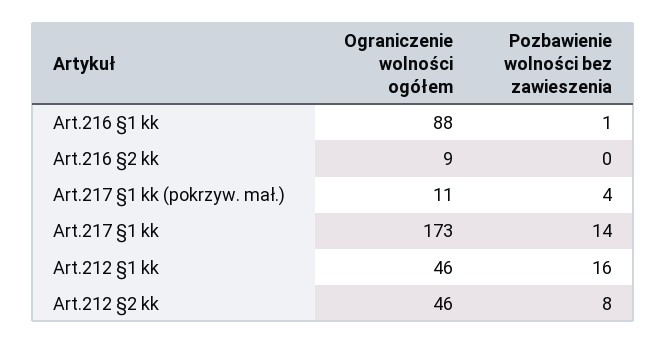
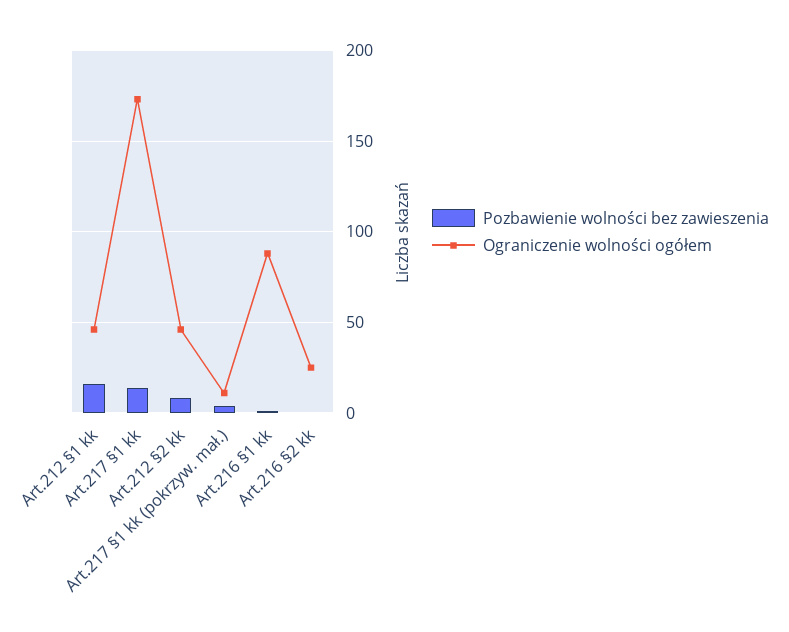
  {
    "Ograniczenie wolności ogółem": {
      "Art.216 §1 kk": 88,
-     "Art.216 §2 kk": 9,
+     "Art.216 §2 kk": 25,
      "Art.217 §1 kk (pokrzyw. mał.)": 11,
      "Art.217 §1 kk": 173,
      "Art.212 §1 kk": 46,
      "Art.212 §2 kk": 46
    },
    "Pozbawienie wolności bez zawieszenia": {
      "Art.216 §1 kk": 1,
      "Art.216 §2 kk": 0,
      "Art.217 §1 kk (pokrzyw. mał.)": 4,
      "Art.217 §1 kk": 14,
      "Art.212 §1 kk": 16,
      "Art.212 §2 kk": 8
    }
  }

